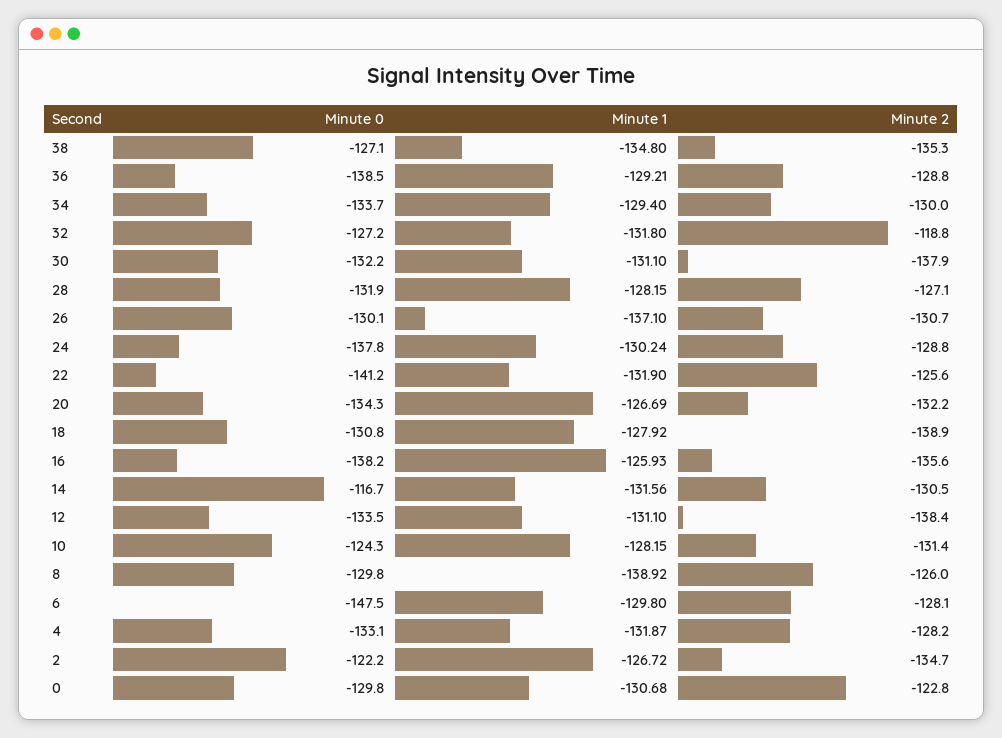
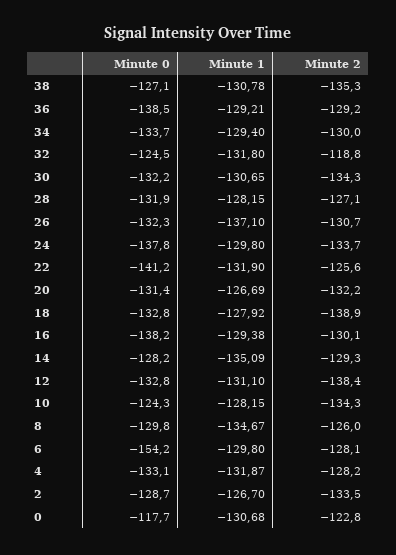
  {
    "Minute 0": {
      "38": -127.1,
      "36": -138.5,
      "34": -133.7,
-     "32": -127.2,
+     "32": -124.5,
      "30": -132.2,
      "28": -131.9,
-     "26": -130.1,
+     "26": -132.3,
      "24": -137.8,
      "22": -141.2,
-     "20": -134.3,
+     "20": -131.4,
-     "18": -130.8,
+     "18": -132.8,
      "16": -138.2,
-     "14": -116.7,
+     "14": -128.2,
-     "12": -133.5,
+     "12": -132.8,
      "10": -124.3,
      "8": -129.8,
-     "6": -147.5,
+     "6": -154.2,
      "4": -133.1,
-     "2": -122.2,
+     "2": -128.7,
-     "0": -129.8
+     "0": -117.7
    },
    "Minute 1": {
-     "38": -134.8,
+     "38": -130.78,
      "36": -129.21,
      "34": -129.4,
      "32": -131.8,
-     "30": -131.1,
+     "30": -130.65,
      "28": -128.15,
      "26": -137.1,
-     "24": -130.24,
+     "24": -129.8,
      "22": -131.9,
      "20": -126.69,
      "18": -127.92,
-     "16": -125.93,
+     "16": -129.38,
-     "14": -131.56,
+     "14": -135.09,
      "12": -131.1,
      "10": -128.15,
-     "8": -138.92,
+     "8": -134.67,
      "6": -129.8,
      "4": -131.87,
-     "2": -126.72,
+     "2": -126.7,
      "0": -130.68
    },
    "Minute 2": {
      "38": -135.3,
-     "36": -128.8,
+     "36": -129.2,
      "34": -130,
      "32": -118.8,
-     "30": -137.9,
+     "30": -134.3,
      "28": -127.1,
      "26": -130.7,
-     "24": -128.8,
+     "24": -133.7,
      "22": -125.6,
      "20": -132.2,
      "18": -138.9,
-     "16": -135.6,
+     "16": -130.1,
-     "14": -130.5,
+     "14": -129.3,
      "12": -138.4,
-     "10": -131.4,
+     "10": -134.3,
      "8": -126,
      "6": -128.1,
      "4": -128.2,
-     "2": -134.7,
+     "2": -133.5,
      "0": -122.8
    }
  }

